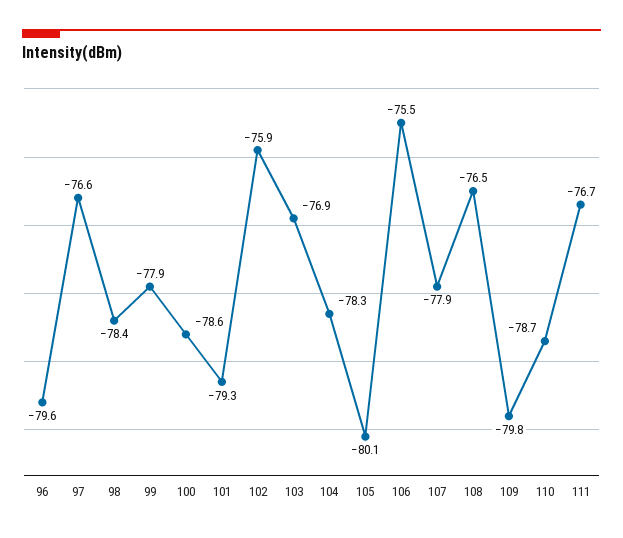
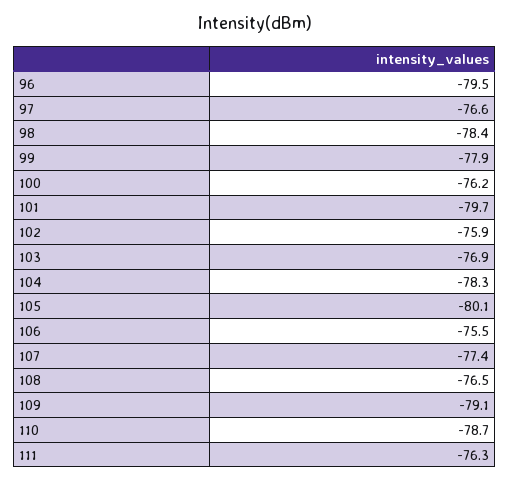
  {
-   "96": -79.6,
+   "96": -79.5,
    "97": -76.6,
    "98": -78.4,
    "99": -77.9,
-   "100": -78.6,
+   "100": -76.2,
-   "101": -79.3,
+   "101": -79.7,
    "102": -75.9,
    "103": -76.9,
    "104": -78.3,
    "105": -80.1,
    "106": -75.5,
-   "107": -77.9,
+   "107": -77.4,
    "108": -76.5,
-   "109": -79.8,
+   "109": -79.1,
    "110": -78.7,
-   "111": -76.7
+   "111": -76.3
  }

